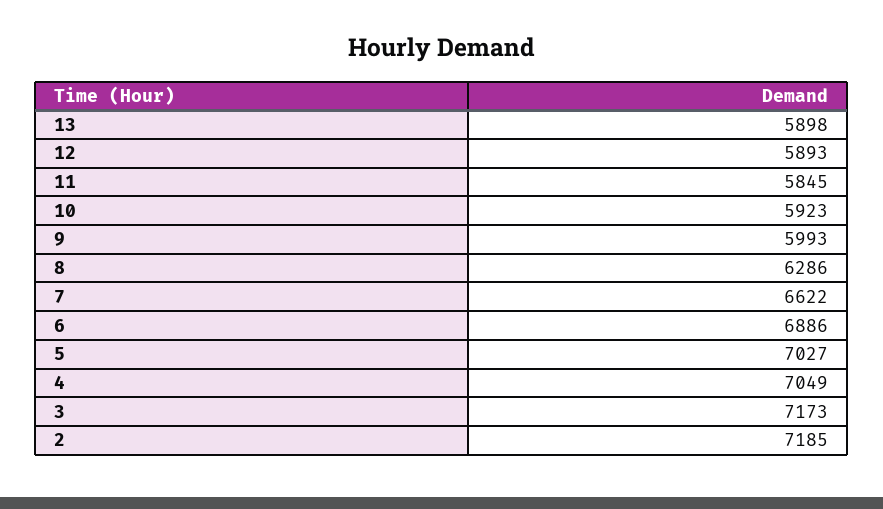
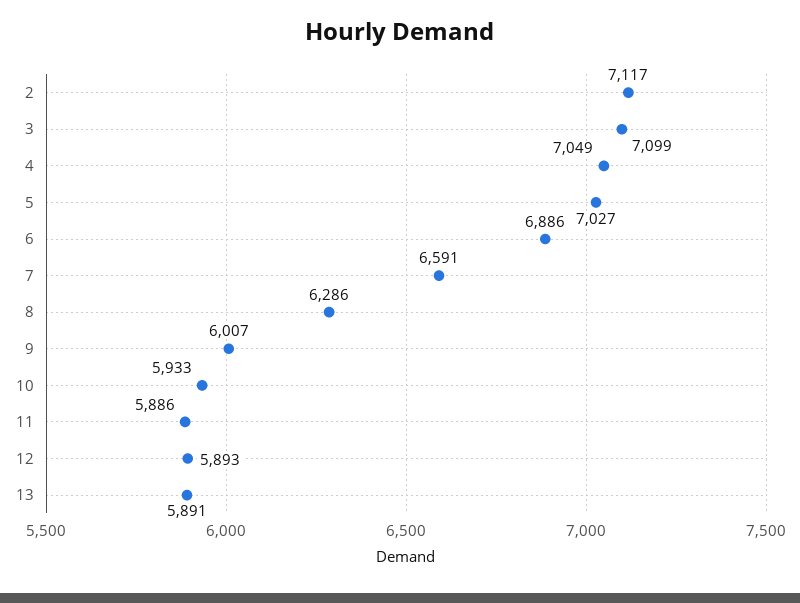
  {
-   "13": 5898,
+   "13": 5891,
    "12": 5893,
-   "11": 5845,
+   "11": 5886,
-   "10": 5923,
+   "10": 5933,
-   "9": 5993,
+   "9": 6007,
    "8": 6286,
-   "7": 6622,
+   "7": 6591,
    "6": 6886,
    "5": 7027,
    "4": 7049,
-   "3": 7173,
+   "3": 7099,
-   "2": 7185
+   "2": 7117
  }

